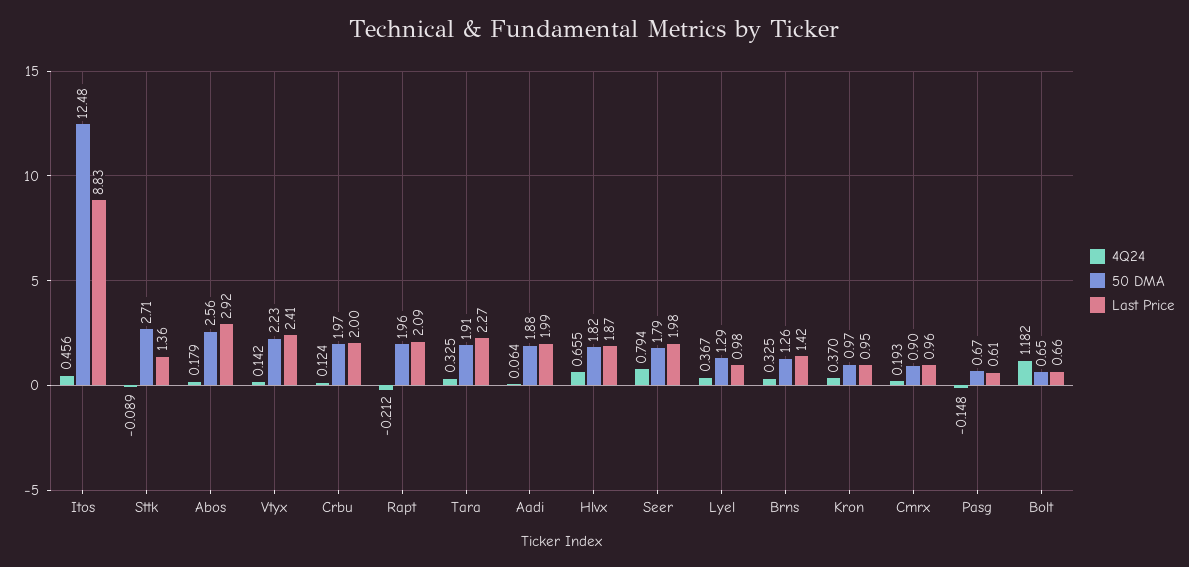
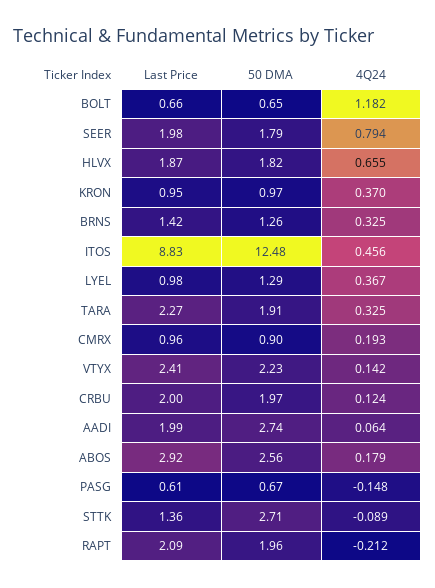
  {
    "4Q24": {
      "Itos": 0.456,
      "Sttk": -0.089,
      "Abos": 0.179,
      "Vtyx": 0.142,
      "Crbu": 0.124,
      "Rapt": -0.212,
      "Tara": 0.325,
      "Aadi": 0.064,
      "Hlvx": 0.655,
      "Seer": 0.794,
      "Lyel": 0.367,
      "Brns": 0.325,
      "Kron": 0.37,
      "Cmrx": 0.193,
      "Pasg": -0.148,
      "Bolt": 1.182
    },
    "50 DMA": {
      "Itos": 12.48,
      "Sttk": 2.71,
      "Abos": 2.56,
      "Vtyx": 2.23,
      "Crbu": 1.97,
      "Rapt": 1.96,
      "Tara": 1.91,
-     "Aadi": 1.88,
+     "Aadi": 2.74,
      "Hlvx": 1.82,
      "Seer": 1.79,
      "Lyel": 1.29,
      "Brns": 1.26,
      "Kron": 0.97,
      "Cmrx": 0.9,
      "Pasg": 0.67,
      "Bolt": 0.65
    },
    "Last Price": {
      "Itos": 8.83,
      "Sttk": 1.36,
      "Abos": 2.92,
      "Vtyx": 2.41,
      "Crbu": 2,
      "Rapt": 2.09,
      "Tara": 2.27,
      "Aadi": 1.99,
      "Hlvx": 1.87,
      "Seer": 1.98,
      "Lyel": 0.98,
      "Brns": 1.42,
      "Kron": 0.95,
      "Cmrx": 0.96,
      "Pasg": 0.61,
      "Bolt": 0.66
    }
  }

